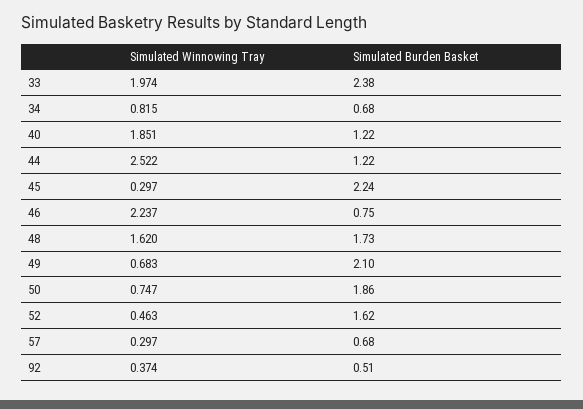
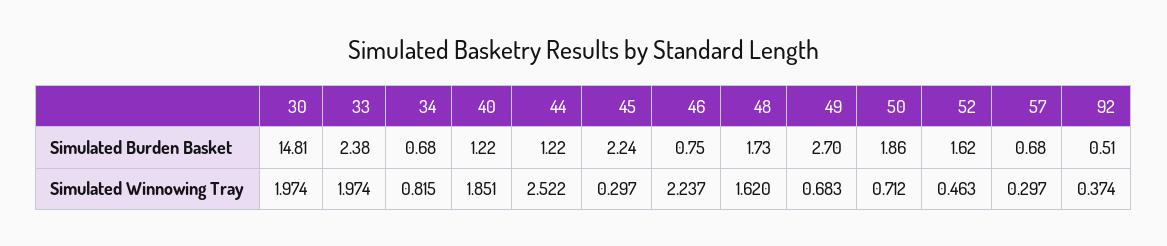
  {
    "Simulated Winnowing Tray": {
      "33": 1.974,
      "34": 0.815,
      "40": 1.851,
      "44": 2.522,
      "45": 0.297,
      "46": 2.237,
      "48": 1.62,
      "49": 0.683,
-     "50": 0.747,
+     "50": 0.712,
      "52": 0.463,
      "57": 0.297,
-     "92": 0.374
+     "92": 0.374,
+     "30": 1.974
    },
    "Simulated Burden Basket": {
      "33": 2.38,
      "34": 0.68,
      "40": 1.22,
      "44": 1.22,
      "45": 2.24,
      "46": 0.75,
      "48": 1.73,
-     "49": 2.1,
+     "49": 2.7,
      "50": 1.86,
      "52": 1.62,
      "57": 0.68,
-     "92": 0.51
+     "92": 0.51,
+     "30": 14.81
    }
  }

